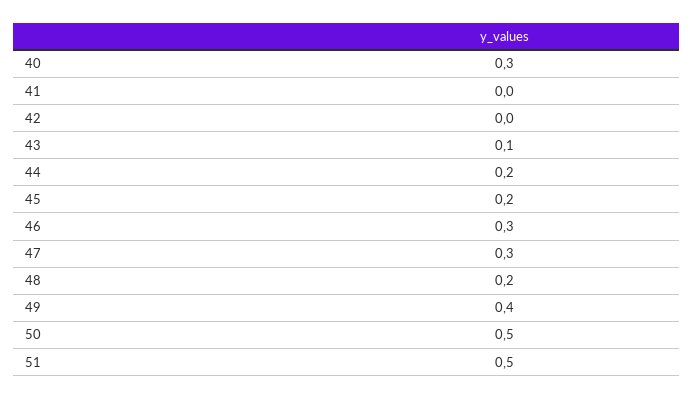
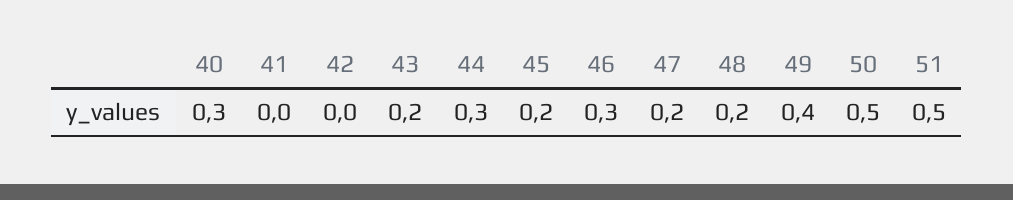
  {
    "40": 0.3,
    "41": 0,
    "42": 0,
-   "43": 0.1,
+   "43": 0.2,
-   "44": 0.2,
+   "44": 0.3,
    "45": 0.2,
    "46": 0.3,
-   "47": 0.3,
+   "47": 0.2,
    "48": 0.2,
    "49": 0.4,
    "50": 0.5,
    "51": 0.5
  }

